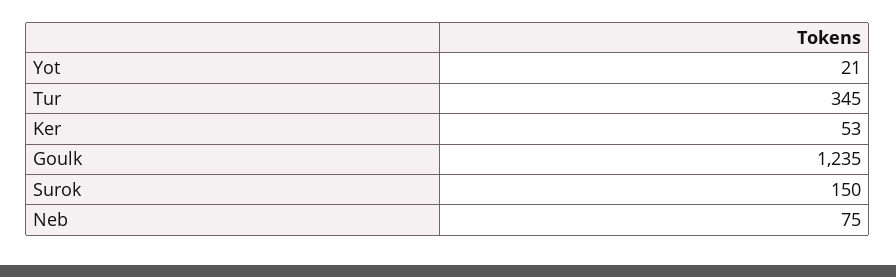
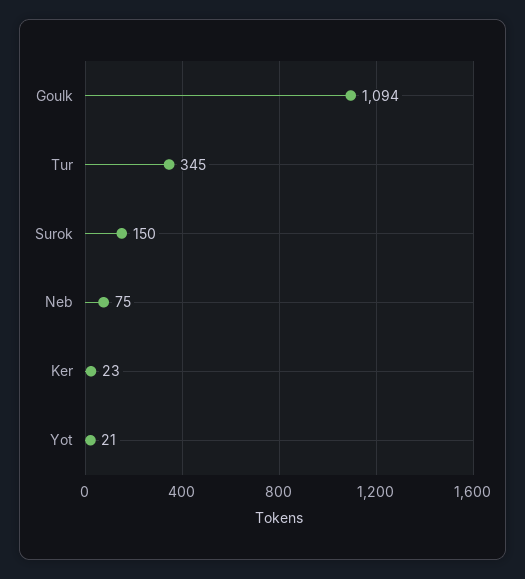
  {
    "Yot": 21,
    "Tur": 345,
-   "Ker": 53,
+   "Ker": 23,
-   "Goulk": 1235,
+   "Goulk": 1094,
    "Surok": 150,
    "Neb": 75
  }

